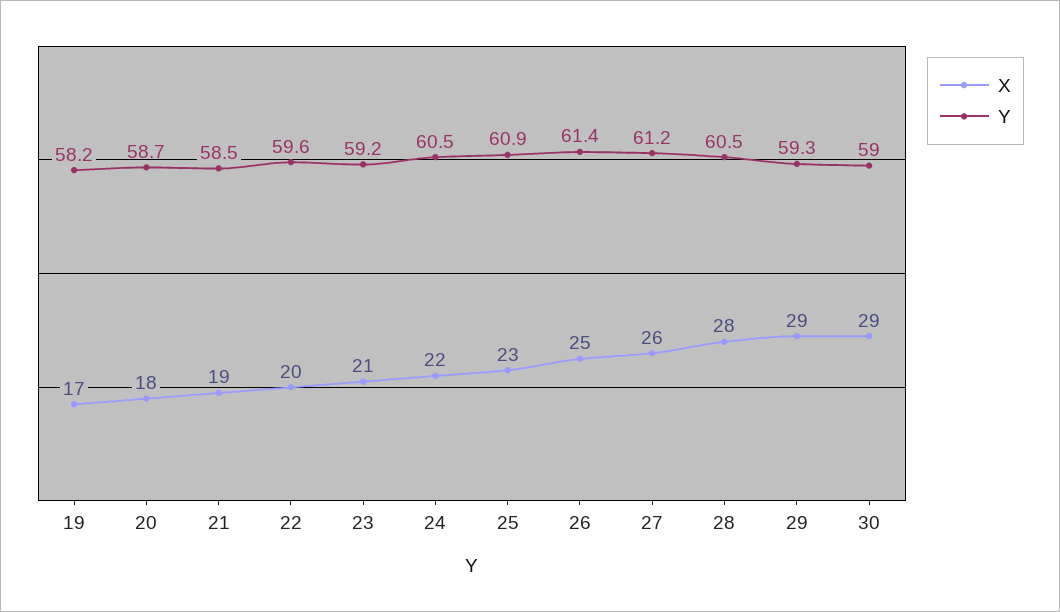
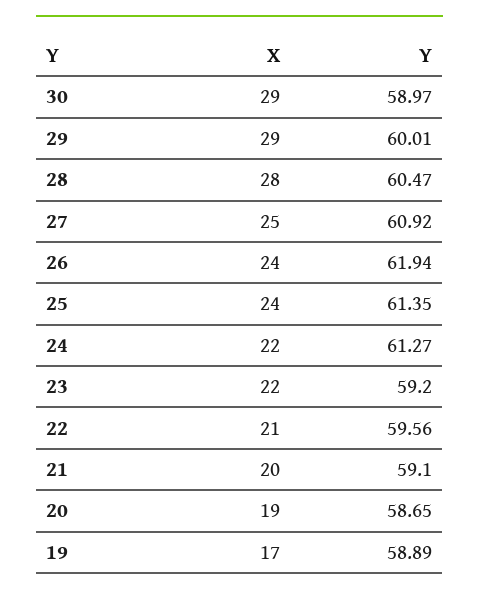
  {
    "X": {
      "19": 17,
-     "20": 18,
+     "20": 19,
-     "21": 19,
+     "21": 20,
-     "22": 20,
+     "22": 21,
-     "23": 21,
+     "23": 22,
      "24": 22,
-     "25": 23,
+     "25": 24,
-     "26": 25,
+     "26": 24,
-     "27": 26,
+     "27": 25,
      "28": 28,
      "29": 29,
      "30": 29
    },
    "Y": {
-     "19": 58.2,
+     "19": 58.89,
      "20": 58.65,
-     "21": 58.5,
+     "21": 59.1,
      "22": 59.56,
      "23": 59.2,
-     "24": 60.5,
+     "24": 61.27,
-     "25": 60.9,
+     "25": 61.35,
-     "26": 61.4,
+     "26": 61.94,
-     "27": 61.2,
+     "27": 60.92,
      "28": 60.47,
-     "29": 59.3,
+     "29": 60.01,
      "30": 58.97
    }
  }

